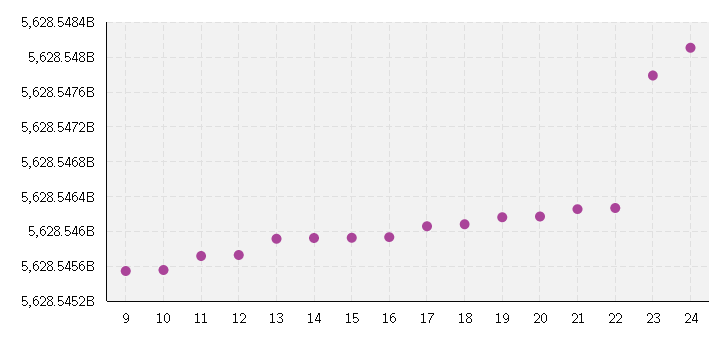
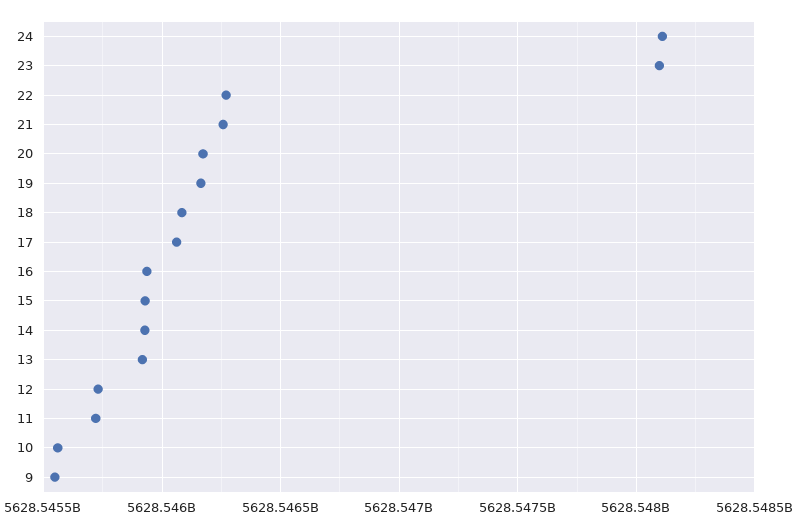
  {
    "9": 5628545550000,
    "10": 5628545550000,
    "11": 5628545700000,
    "12": 5628545750000,
    "13": 5628545900000,
    "14": 5628545950000,
    "15": 5628545950000,
    "16": 5628545950000,
    "17": 5628546050000,
    "18": 5628546100000,
    "19": 5628546150000,
    "20": 5628546150000,
    "21": 5628546250000,
    "22": 5628546250000,
-   "23": 5628547800000,
+   "23": 5628548100000,
    "24": 5628548100000
  }

